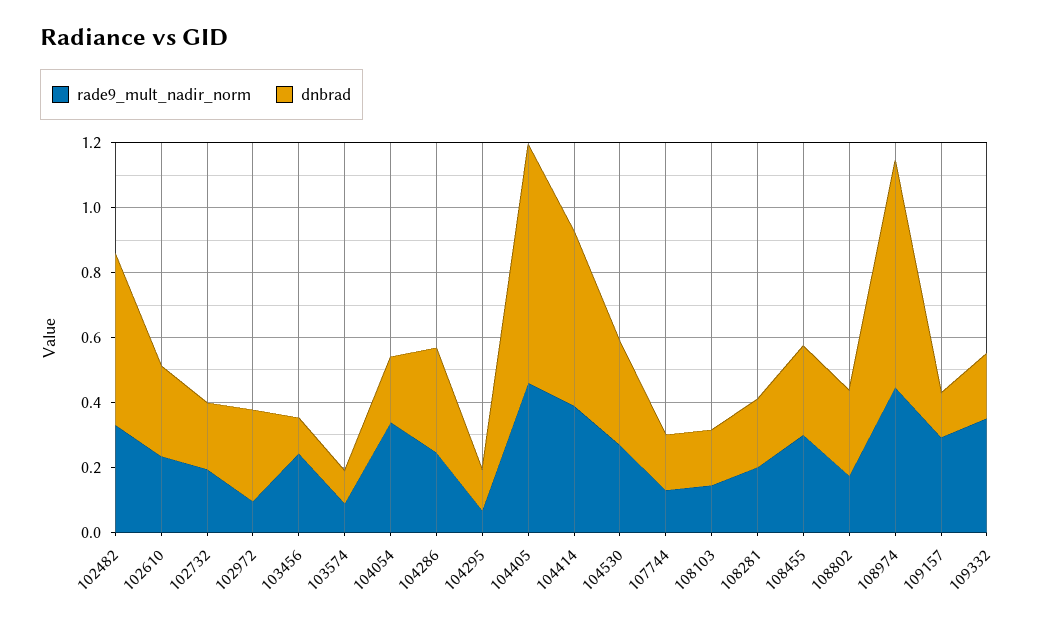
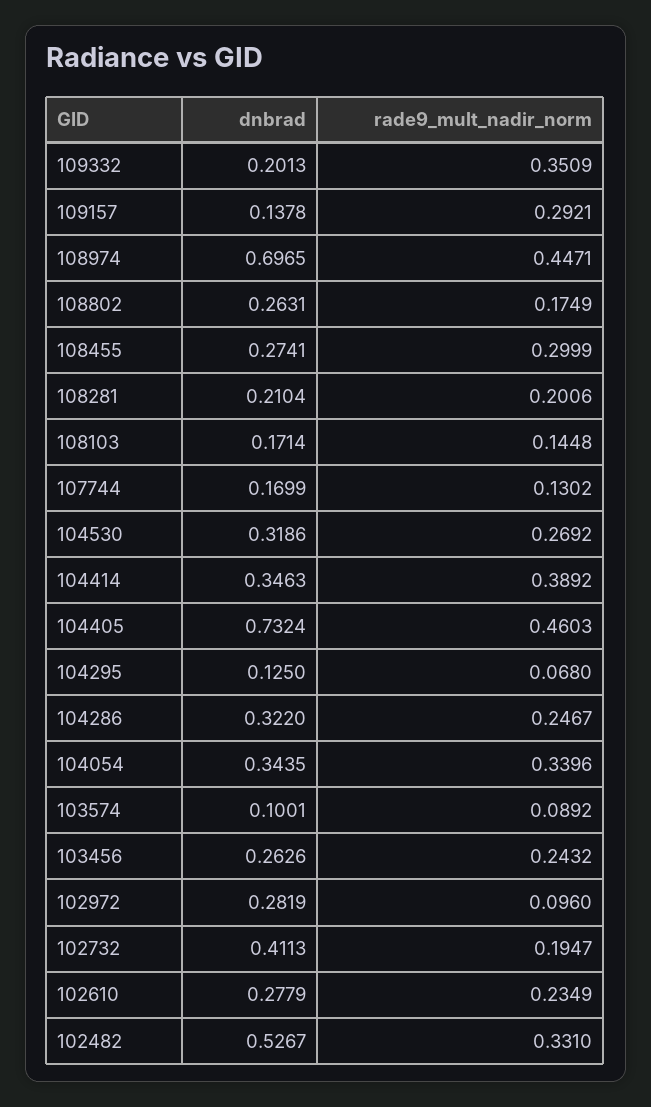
  {
    "rade9_mult_nadir_norm": {
      "102482": 0.331,
      "102610": 0.2349,
      "102732": 0.1947,
      "102972": 0.096,
      "103456": 0.2432,
      "103574": 0.0892,
      "104054": 0.3396,
      "104286": 0.2467,
      "104295": 0.068,
      "104405": 0.4603,
      "104414": 0.3892,
      "104530": 0.2692,
      "107744": 0.1302,
      "108103": 0.1448,
      "108281": 0.2006,
      "108455": 0.2999,
      "108802": 0.1749,
      "108974": 0.4471,
      "109157": 0.2921,
      "109332": 0.3509
    },
    "dnbrad": {
      "102482": 0.5267,
      "102610": 0.2779,
-     "102732": 0.2,
+     "102732": 0.4113,
      "102972": 0.2819,
-     "103456": 0.1,
+     "103456": 0.2626,
      "103574": 0.1001,
-     "104054": 0.2,
+     "104054": 0.3435,
      "104286": 0.322,
      "104295": 0.125,
      "104405": 0.7324,
-     "104414": 0.55,
+     "104414": 0.3463,
      "104530": 0.3186,
      "107744": 0.1699,
      "108103": 0.1714,
      "108281": 0.2104,
      "108455": 0.2741,
      "108802": 0.2631,
      "108974": 0.6965,
      "109157": 0.1378,
      "109332": 0.2013
    }
  }

